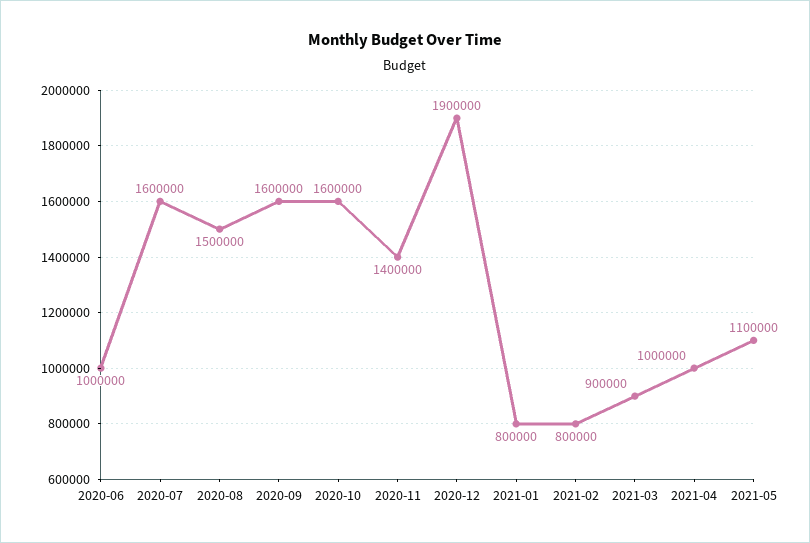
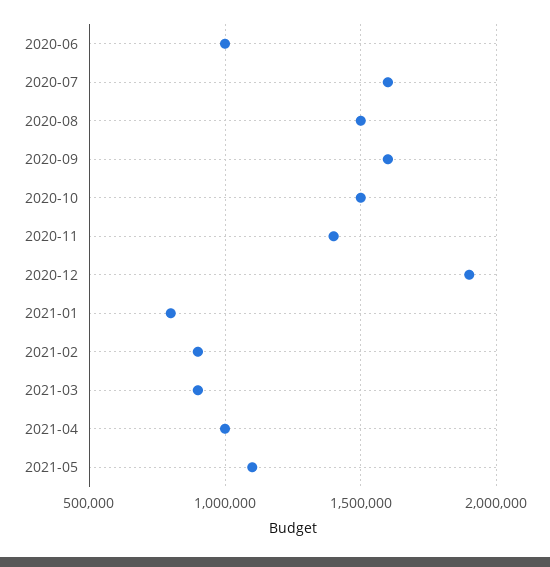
  {
    "2020-06": 1000000,
    "2020-07": 1600000,
    "2020-08": 1500000,
    "2020-09": 1600000,
-   "2020-10": 1600000,
+   "2020-10": 1500000,
    "2020-11": 1400000,
    "2020-12": 1900000,
    "2021-01": 800000,
-   "2021-02": 800000,
+   "2021-02": 900000,
    "2021-03": 900000,
    "2021-04": 1000000,
    "2021-05": 1100000
  }

